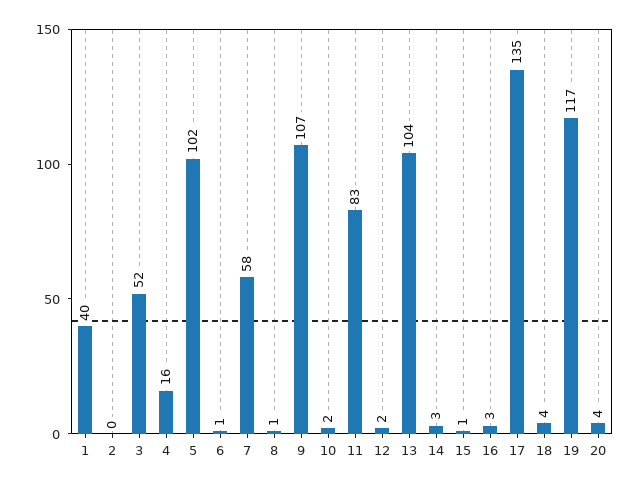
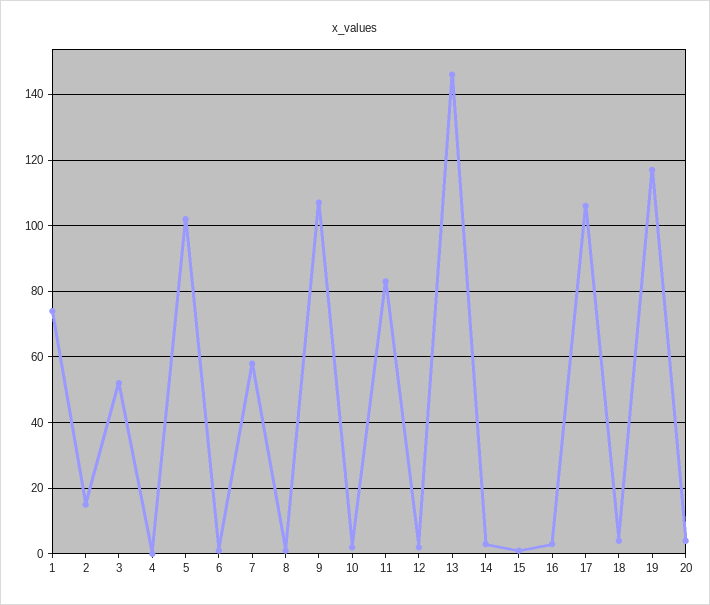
  {
-   "1": 40,
+   "1": 75,
-   "2": 0,
+   "2": 15,
    "3": 52,
-   "4": 16,
+   "4": 0,
    "5": 102,
    "6": 1,
    "7": 58,
    "8": 1,
    "9": 107,
    "10": 2,
    "11": 83,
    "12": 2,
-   "13": 104,
+   "13": 145,
    "14": 3,
    "15": 1,
    "16": 3,
-   "17": 135,
+   "17": 105,
    "18": 4,
    "19": 117,
    "20": 4
  }

